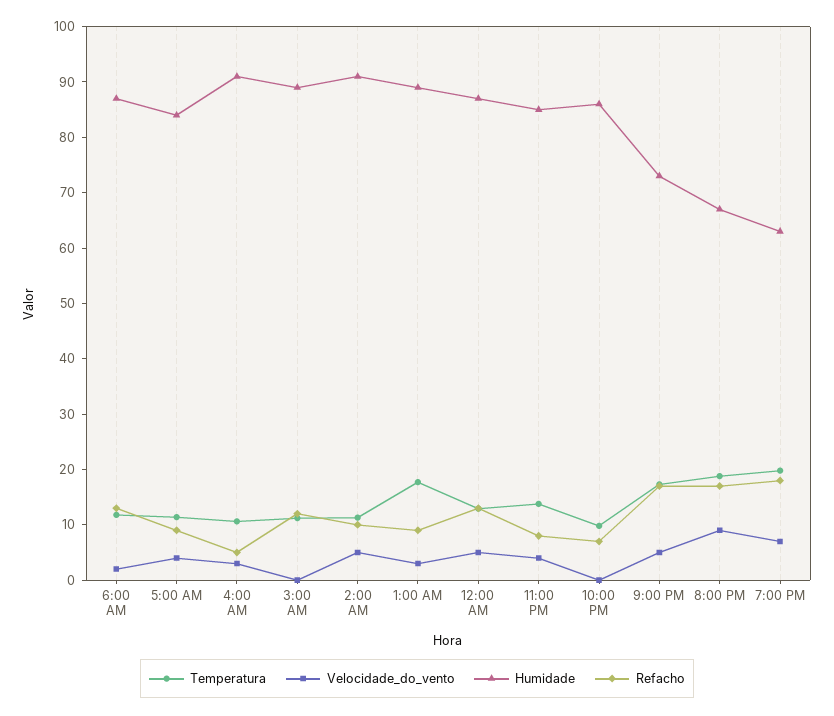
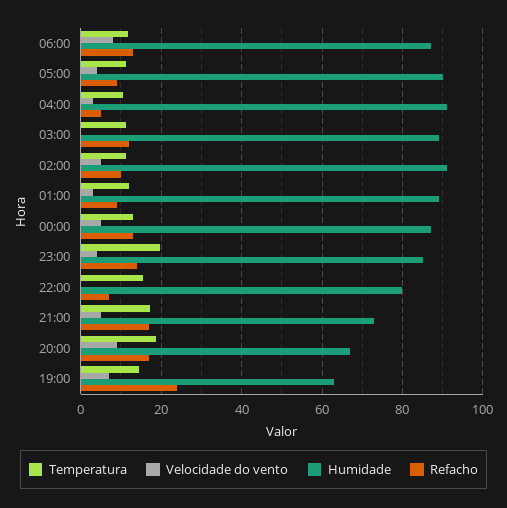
  {
    "Temperatura": {
      "6:00 AM": 12,
      "5:00 AM": 12,
      "4:00 AM": 10,
      "3:00 AM": 12,
      "2:00 AM": 12,
-     "1:00 AM": 18,
+     "1:00 AM": 12,
      "12:00 AM": 12,
-     "11:00 PM": 14,
+     "11:00 PM": 20,
-     "10:00 PM": 10,
+     "10:00 PM": 16,
      "9:00 PM": 18,
      "8:00 PM": 18,
-     "7:00 PM": 20
+     "7:00 PM": 14
    },
    "Velocidade_do_vento": {
-     "6:00 AM": 2,
+     "6:00 AM": 8,
      "5:00 AM": 4,
      "4:00 AM": 4,
      "3:00 AM": 0,
      "2:00 AM": 6,
      "1:00 AM": 4,
      "12:00 AM": 6,
      "11:00 PM": 4,
      "10:00 PM": 0,
      "9:00 PM": 6,
      "8:00 PM": 10,
      "7:00 PM": 8
    },
    "Humidade": {
      "6:00 AM": 88,
-     "5:00 AM": 84,
+     "5:00 AM": 90,
      "4:00 AM": 92,
      "3:00 AM": 90,
      "2:00 AM": 92,
      "1:00 AM": 90,
      "12:00 AM": 88,
      "11:00 PM": 86,
-     "10:00 PM": 86,
+     "10:00 PM": 80,
      "9:00 PM": 74,
      "8:00 PM": 68,
      "7:00 PM": 64
    },
    "Refacho": {
      "6:00 AM": 14,
      "5:00 AM": 10,
      "4:00 AM": 6,
      "3:00 AM": 12,
      "2:00 AM": 10,
      "1:00 AM": 10,
      "12:00 AM": 14,
-     "11:00 PM": 8,
+     "11:00 PM": 14,
      "10:00 PM": 8,
      "9:00 PM": 18,
      "8:00 PM": 18,
-     "7:00 PM": 18
+     "7:00 PM": 24
    }
  }

